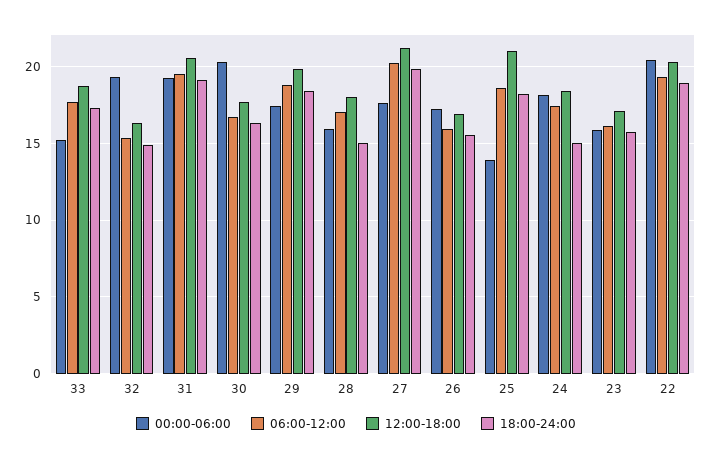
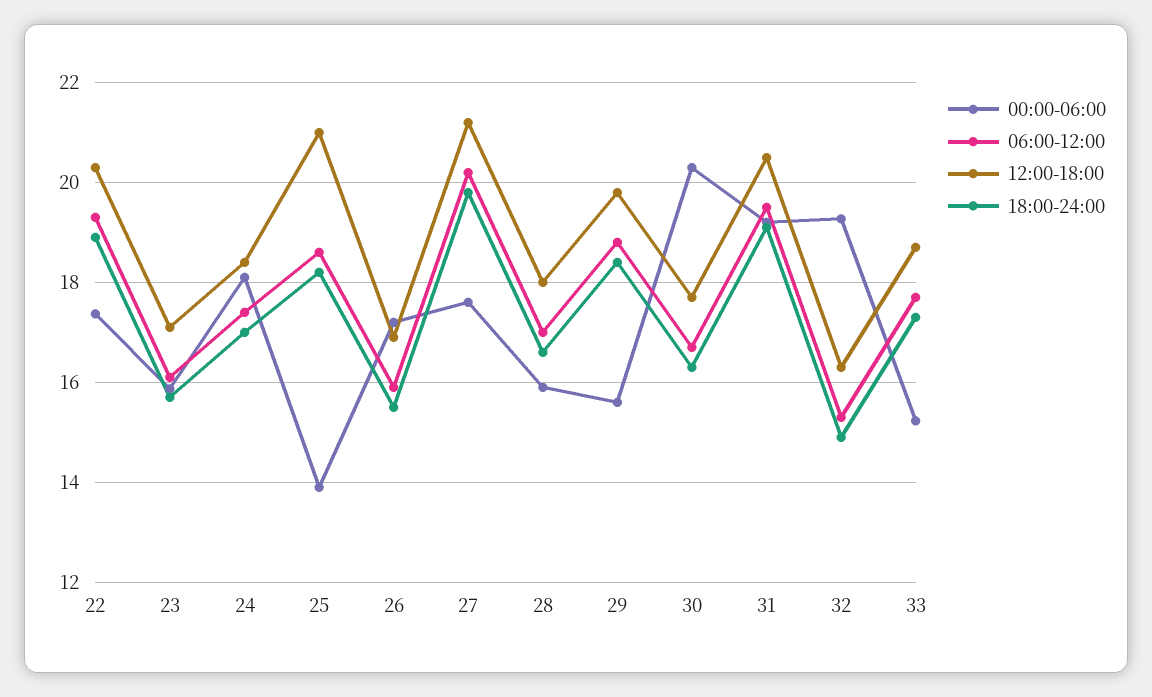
  {
    "00:00-06:00": {
      "33": 15.2,
      "32": 19.2,
      "31": 19.2,
      "30": 20.4,
-     "29": 17.5,
+     "29": 15.6,
      "28": 16,
      "27": 17.6,
      "26": 17.2,
      "25": 14,
      "24": 18.2,
      "23": 15.8,
-     "22": 20.5
+     "22": 17.4
    },
    "06:00-12:00": {
      "33": 17.8,
      "32": 15.4,
      "31": 19.6,
      "30": 16.8,
      "29": 18.8,
      "28": 17,
      "27": 20.2,
      "26": 16,
      "25": 18.6,
      "24": 17.4,
      "23": 16.2,
      "22": 19.4
    },
    "12:00-18:00": {
      "33": 18.8,
      "32": 16.4,
      "31": 20.6,
      "30": 17.8,
      "29": 19.8,
      "28": 18,
      "27": 21.2,
      "26": 17,
      "25": 21,
      "24": 18.4,
      "23": 17.2,
      "22": 20.4
    },
    "18:00-24:00": {
      "33": 17.4,
      "32": 15,
      "31": 19.2,
      "30": 16.4,
      "29": 18.4,
-     "28": 15,
+     "28": 16.6,
      "27": 19.8,
      "26": 15.6,
      "25": 18.2,
-     "24": 15,
+     "24": 17,
      "23": 15.8,
      "22": 19
    }
  }

